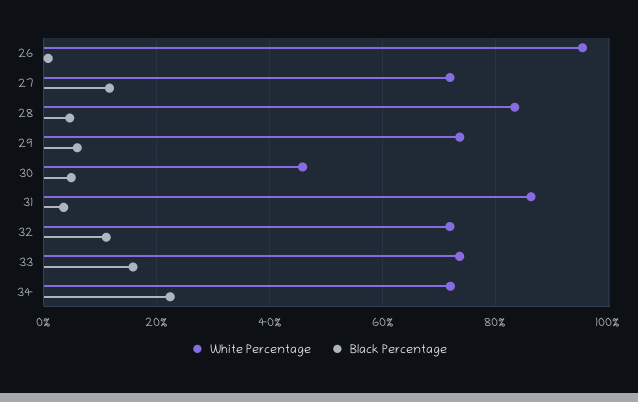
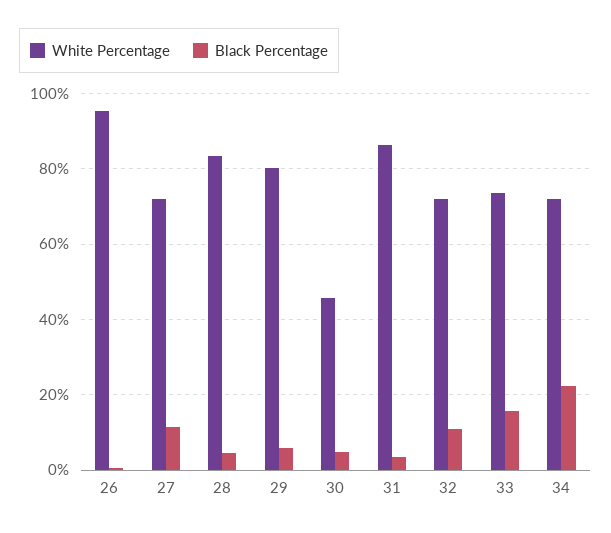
  {
    "White Percentage": {
      "26": 96,
      "27": 72,
      "28": 84,
-     "29": 74,
+     "29": 80,
      "30": 46,
      "31": 86,
      "32": 72,
      "33": 74,
      "34": 72
    },
    "Black Percentage": {
      "26": 0,
      "27": 12,
      "28": 4,
      "29": 6,
      "30": 4,
      "31": 4,
      "32": 12,
      "33": 16,
      "34": 22
    }
  }

